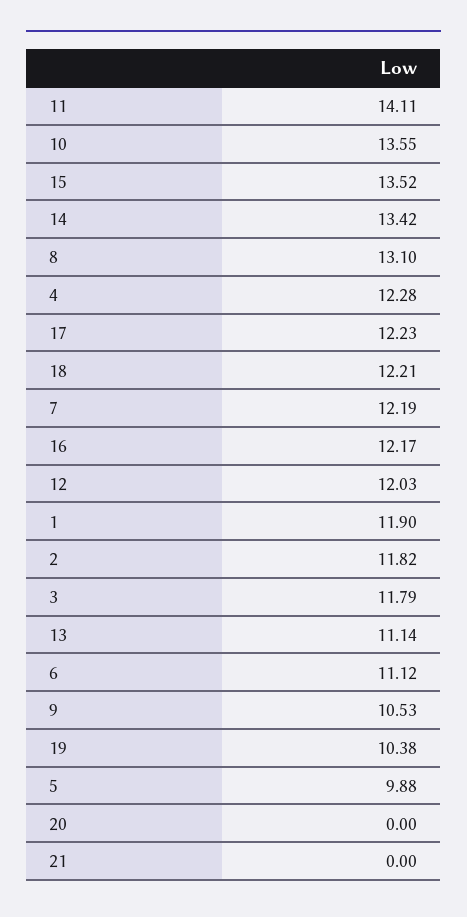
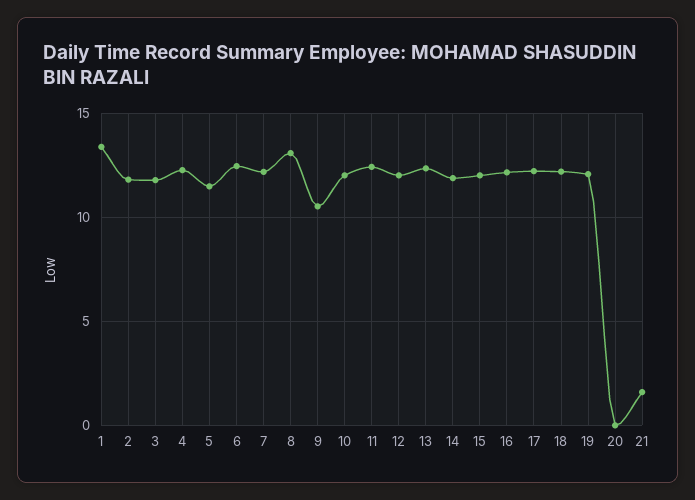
  {
-   "11": 14.11,
+   "11": 12.5,
-   "10": 13.55,
+   "10": 12,
-   "15": 13.52,
+   "15": 12,
-   "14": 13.42,
+   "14": 12,
    "8": 13.1,
    "4": 12.28,
    "17": 12.23,
    "18": 12.21,
    "7": 12.19,
    "16": 12.17,
    "12": 12.03,
-   "1": 11.9,
+   "1": 13.5,
    "2": 11.82,
    "3": 11.79,
-   "13": 11.14,
+   "13": 12.5,
-   "6": 11.12,
+   "6": 12.5,
    "9": 10.53,
-   "19": 10.38,
+   "19": 12,
-   "5": 9.88,
+   "5": 11.5,
    "20": 0,
-   "21": 0
+   "21": 1.5
  }

